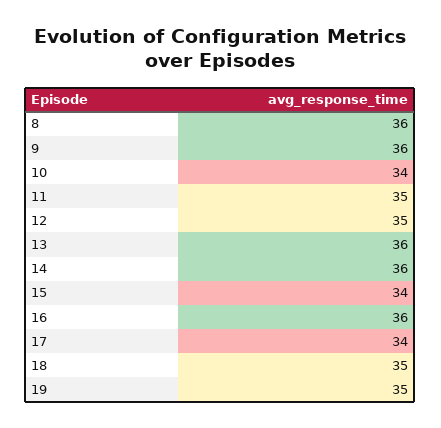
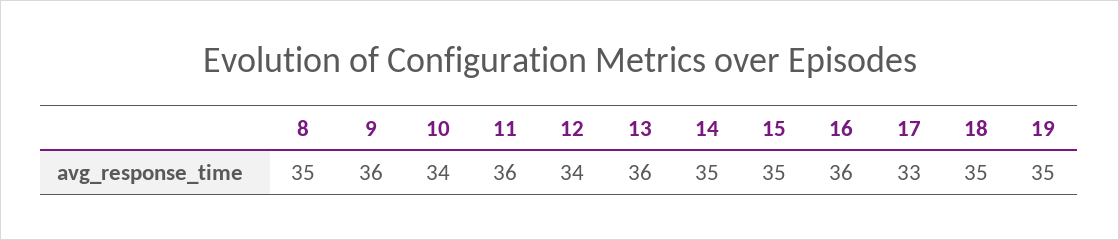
  {
-   "8": 36,
+   "8": 35,
    "9": 36,
    "10": 34,
-   "11": 35,
+   "11": 36,
-   "12": 35,
+   "12": 34,
    "13": 36,
-   "14": 36,
+   "14": 35,
-   "15": 34,
+   "15": 35,
    "16": 36,
-   "17": 34,
+   "17": 33,
    "18": 35,
    "19": 35
  }

